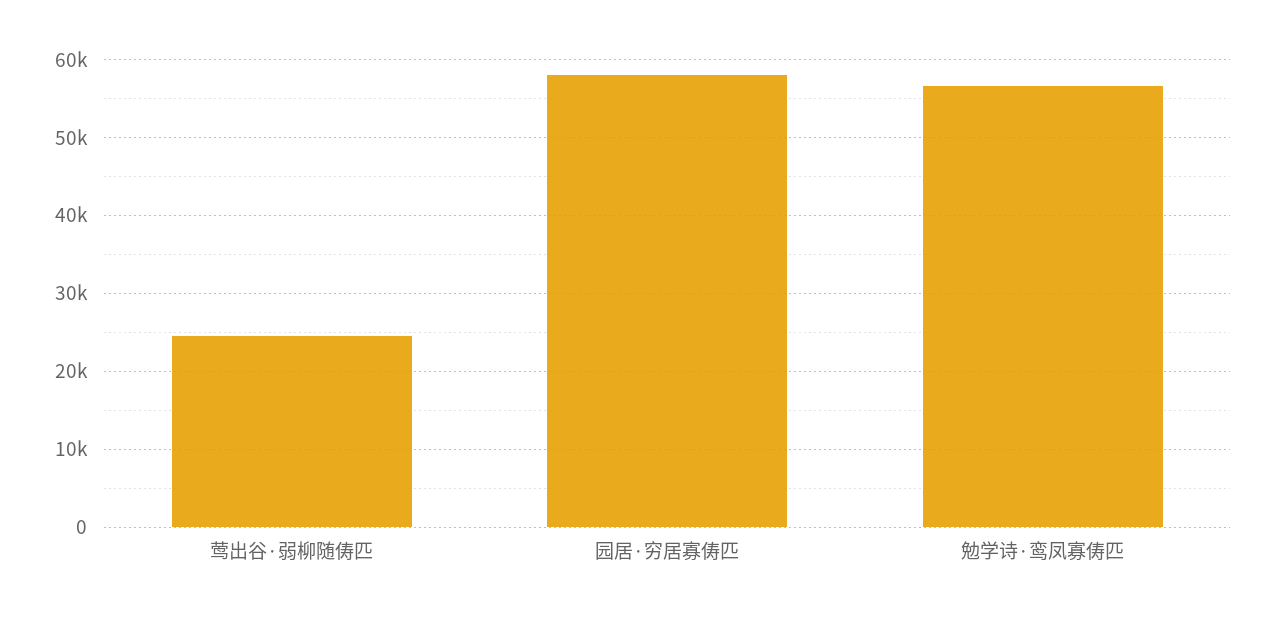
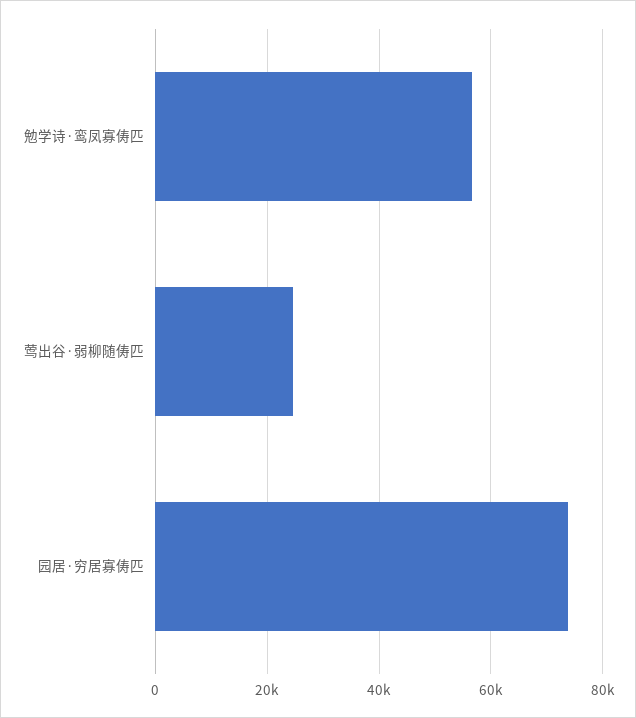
  {
    "莺出谷·弱柳随俦匹": 25000,
-   "园居·穷居寡俦匹": 58000,
+   "园居·穷居寡俦匹": 74000,
    "勉学诗·鸾凤寡俦匹": 57000
  }

